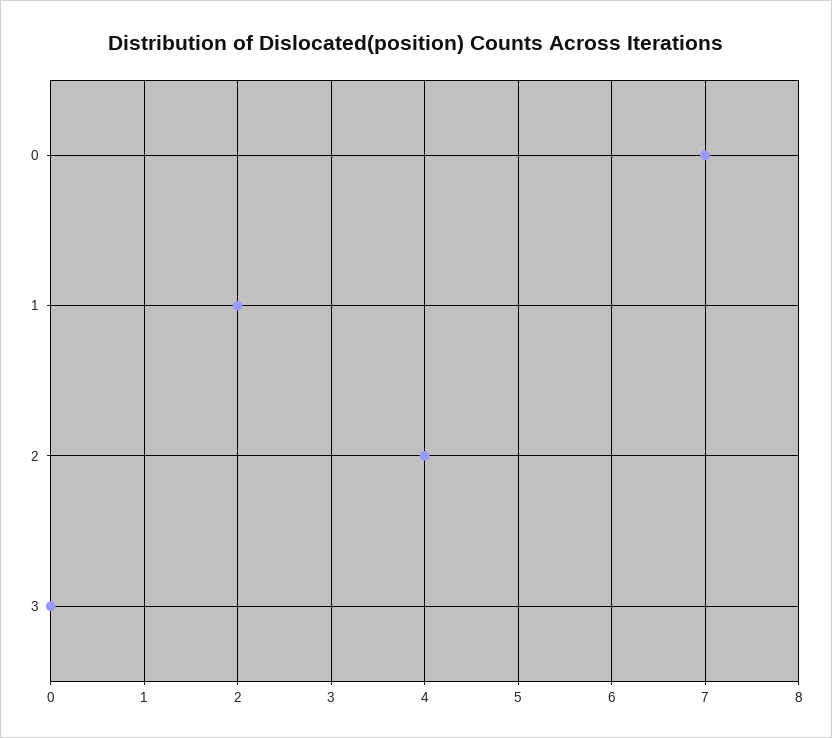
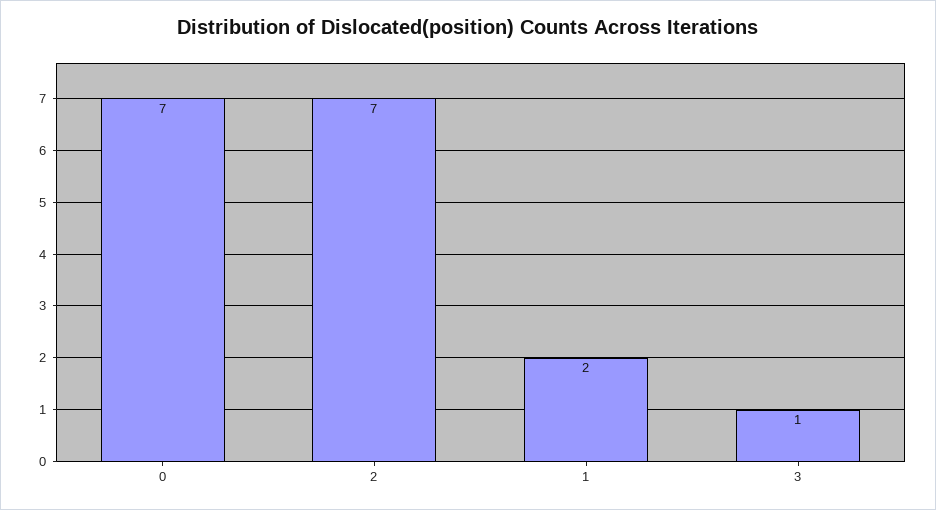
  {
    "0": 7,
    "1": 2,
-   "2": 4,
+   "2": 7,
-   "3": 0
+   "3": 1
  }

